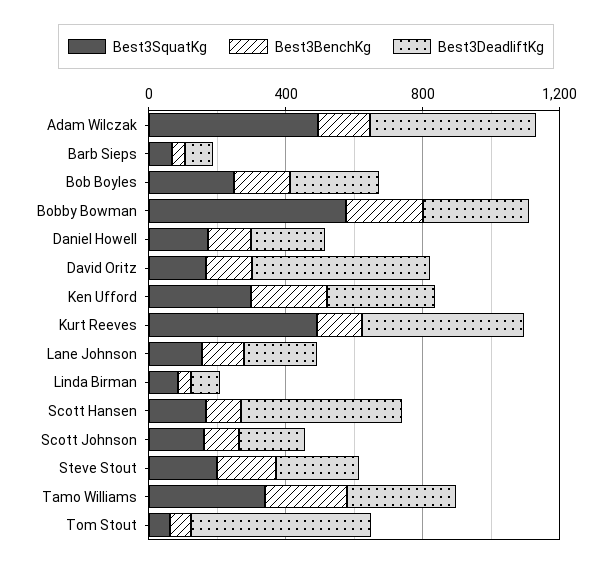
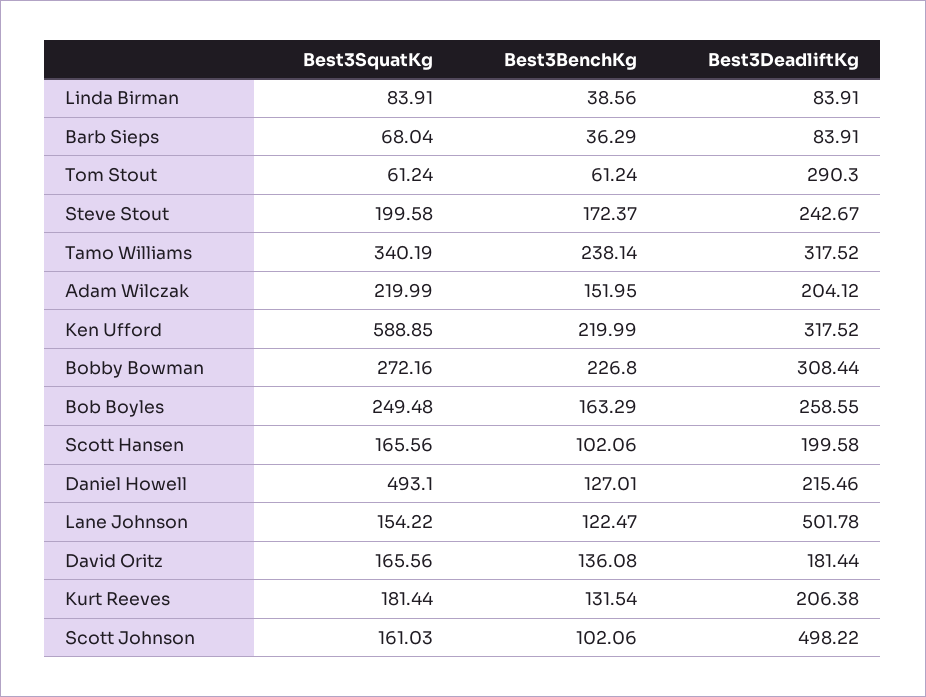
  {
    "Best3SquatKg": {
-     "Adam Wilczak": 500,
+     "Adam Wilczak": 219.99,
      "Barb Sieps": 68.04,
      "Bob Boyles": 249.48,
-     "Bobby Bowman": 600,
+     "Bobby Bowman": 272.16,
-     "Daniel Howell": 200,
+     "Daniel Howell": 493.1,
      "David Oritz": 165.56,
-     "Ken Ufford": 300,
+     "Ken Ufford": 588.85,
-     "Kurt Reeves": 500,
+     "Kurt Reeves": 181.44,
      "Lane Johnson": 154.22,
      "Linda Birman": 83.91,
      "Scott Hansen": 165.56,
      "Scott Johnson": 161.03,
      "Steve Stout": 199.58,
      "Tamo Williams": 340.19,
      "Tom Stout": 61.24
    },
    "Best3BenchKg": {
      "Adam Wilczak": 151.95,
      "Barb Sieps": 36.29,
      "Bob Boyles": 163.29,
      "Bobby Bowman": 226.8,
      "Daniel Howell": 127.01,
      "David Oritz": 136.08,
      "Ken Ufford": 219.99,
      "Kurt Reeves": 131.54,
      "Lane Johnson": 122.47,
      "Linda Birman": 38.56,
      "Scott Hansen": 102.06,
      "Scott Johnson": 102.06,
      "Steve Stout": 172.37,
      "Tamo Williams": 238.14,
      "Tom Stout": 61.24
    },
    "Best3DeadliftKg": {
-     "Adam Wilczak": 500,
+     "Adam Wilczak": 204.12,
      "Barb Sieps": 83.91,
      "Bob Boyles": 258.55,
      "Bobby Bowman": 308.44,
      "Daniel Howell": 215.46,
-     "David Oritz": 500,
+     "David Oritz": 181.44,
      "Ken Ufford": 317.52,
-     "Kurt Reeves": 500,
+     "Kurt Reeves": 206.38,
-     "Lane Johnson": 200,
+     "Lane Johnson": 501.78,
      "Linda Birman": 83.91,
-     "Scott Hansen": 500,
+     "Scott Hansen": 199.58,
-     "Scott Johnson": 200,
+     "Scott Johnson": 498.22,
      "Steve Stout": 242.67,
      "Tamo Williams": 317.52,
-     "Tom Stout": 500
+     "Tom Stout": 290.3
    }
  }

